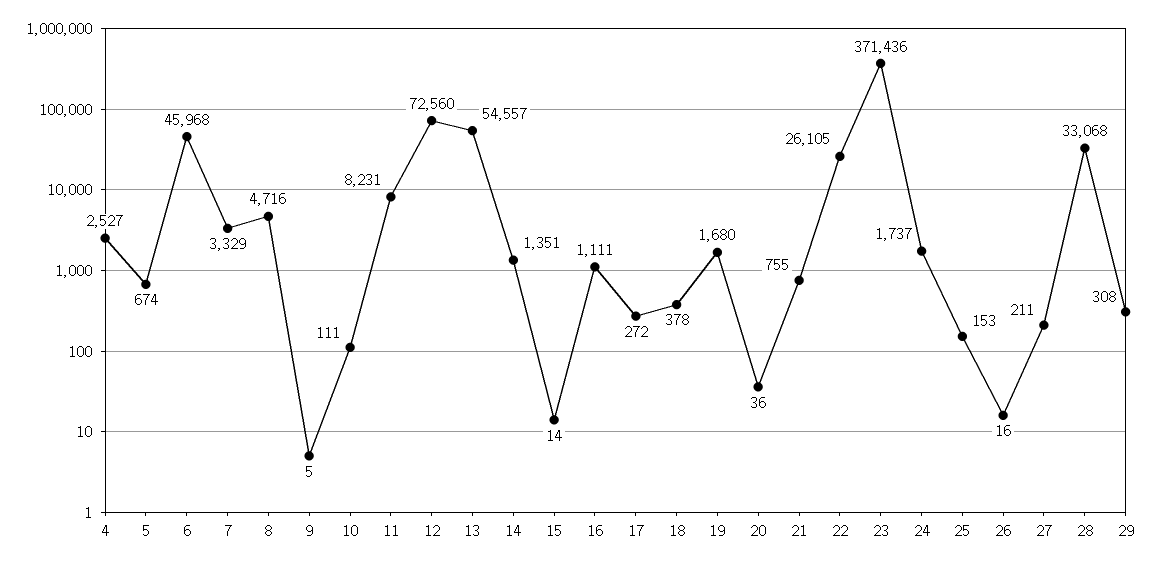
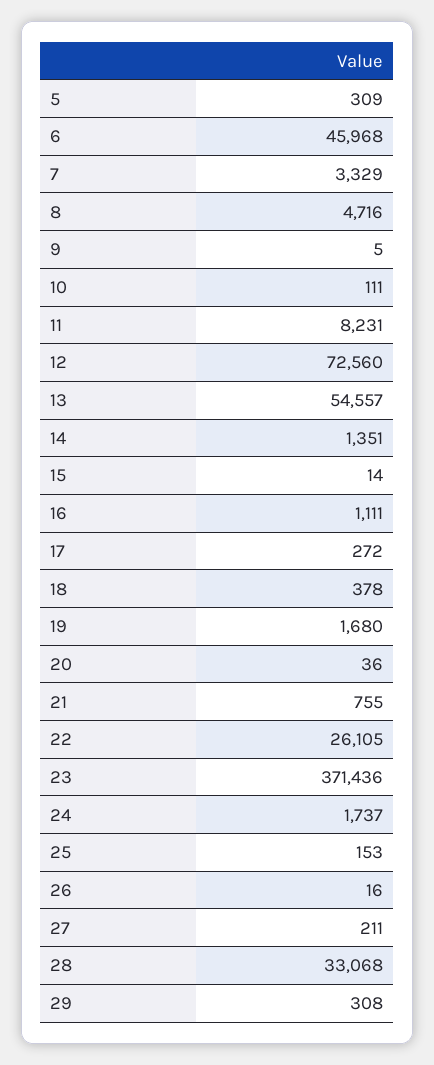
  {
-   "4": 2527,
-   "5": 674,
+   "5": 309,
    "6": 45968,
    "7": 3329,
    "8": 4716,
    "9": 5,
    "10": 111,
    "11": 8231,
    "12": 72560,
    "13": 54557,
    "14": 1351,
    "15": 14,
    "16": 1111,
    "17": 272,
    "18": 378,
    "19": 1680,
    "20": 36,
    "21": 755,
    "22": 26105,
    "23": 371436,
    "24": 1737,
    "25": 153,
    "26": 16,
    "27": 211,
    "28": 33068,
    "29": 308
  }

